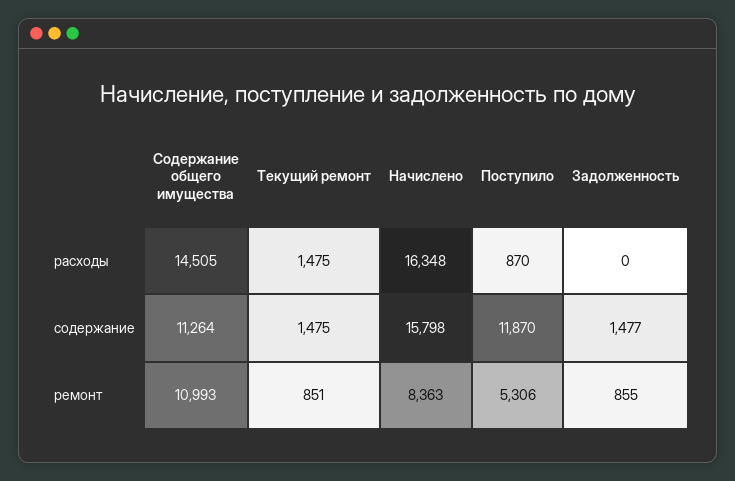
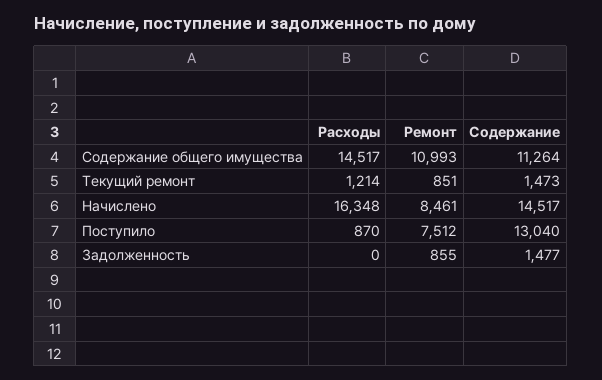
  {
    "Содержание общего имущества": {
-     "расходы": 14505,
+     "расходы": 14517,
      "содержание": 11264,
      "ремонт": 10993
    },
    "Текущий ремонт": {
-     "расходы": 1475,
+     "расходы": 1214,
-     "содержание": 1475,
+     "содержание": 1473,
      "ремонт": 851
    },
    "Начислено": {
      "расходы": 16348,
-     "содержание": 15798,
+     "содержание": 14517,
-     "ремонт": 8363
+     "ремонт": 8461
    },
    "Поступило": {
      "расходы": 870,
-     "содержание": 11870,
+     "содержание": 13040,
-     "ремонт": 5306
+     "ремонт": 7512
    },
    "Задолженность": {
      "расходы": 0,
      "содержание": 1477,
      "ремонт": 855
    }
  }

